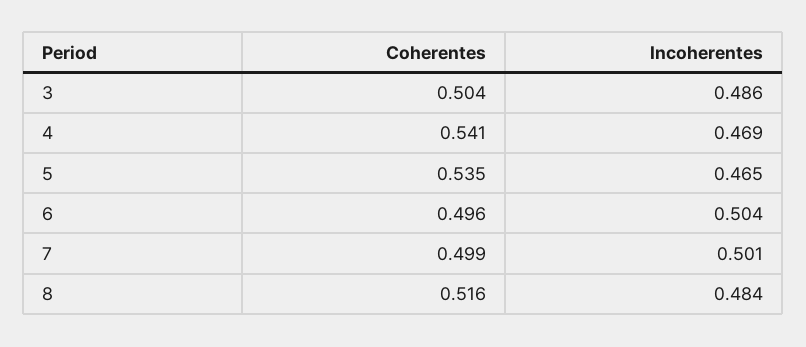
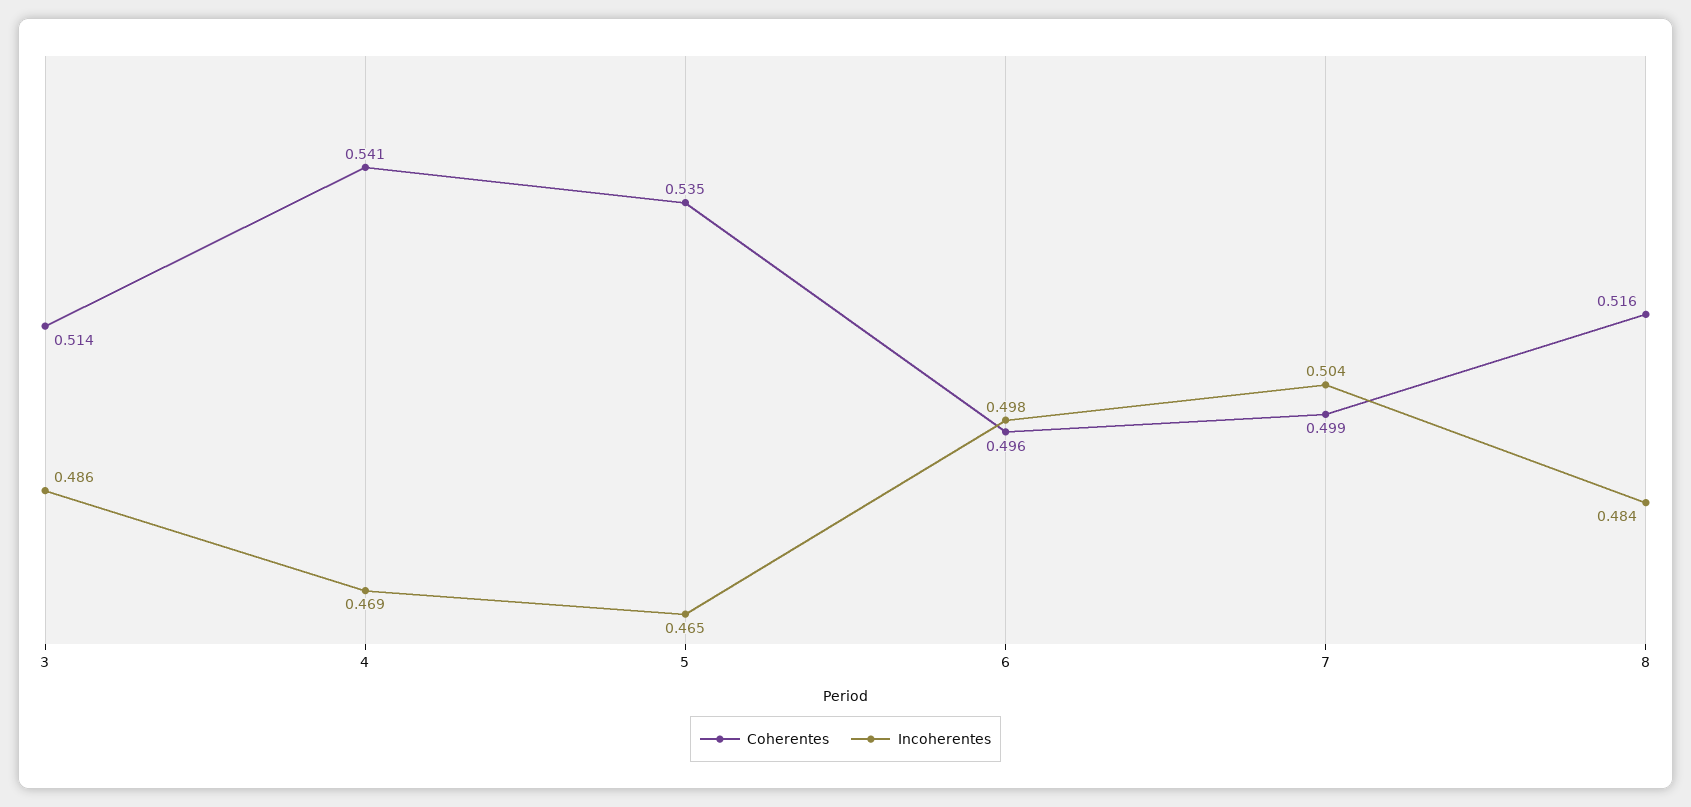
  {
    "Coherentes": {
-     "3": 0.504,
+     "3": 0.514,
      "4": 0.541,
      "5": 0.535,
      "6": 0.496,
      "7": 0.499,
      "8": 0.516
    },
    "Incoherentes": {
      "3": 0.486,
      "4": 0.469,
      "5": 0.465,
-     "6": 0.504,
+     "6": 0.498,
-     "7": 0.501,
+     "7": 0.504,
      "8": 0.484
    }
  }

